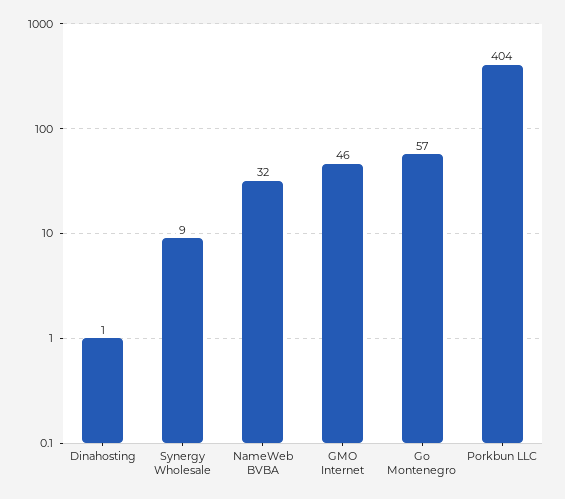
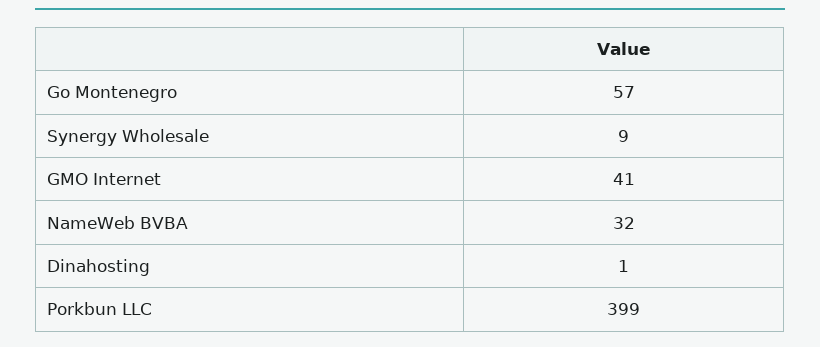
  {
    "Dinahosting": 1,
    "Synergy Wholesale": 9,
    "NameWeb BVBA": 32,
-   "GMO Internet": 46,
+   "GMO Internet": 41,
    "Go Montenegro": 57,
-   "Porkbun LLC": 404
+   "Porkbun LLC": 399
  }

